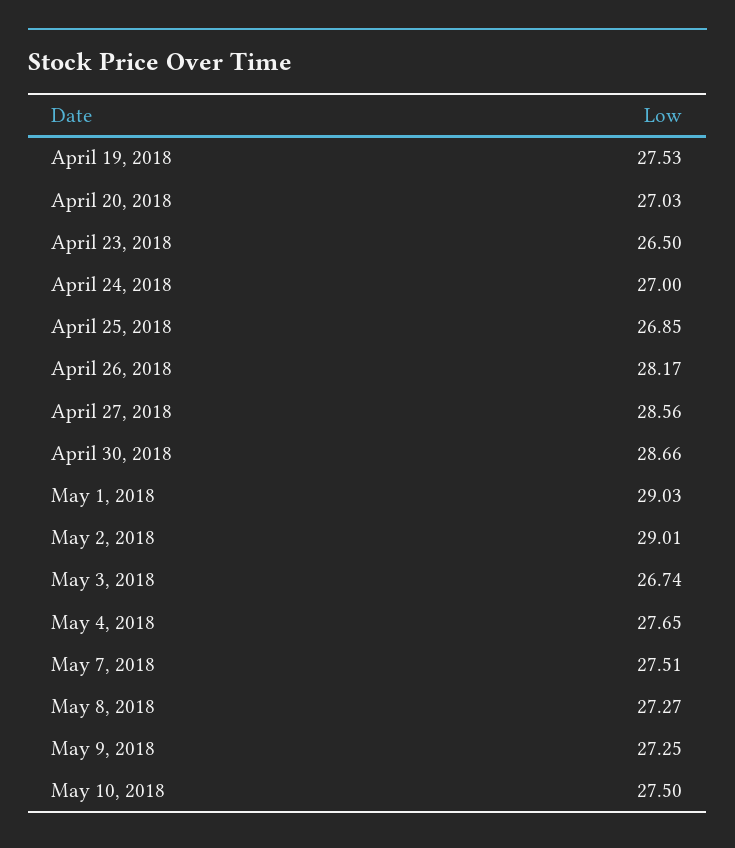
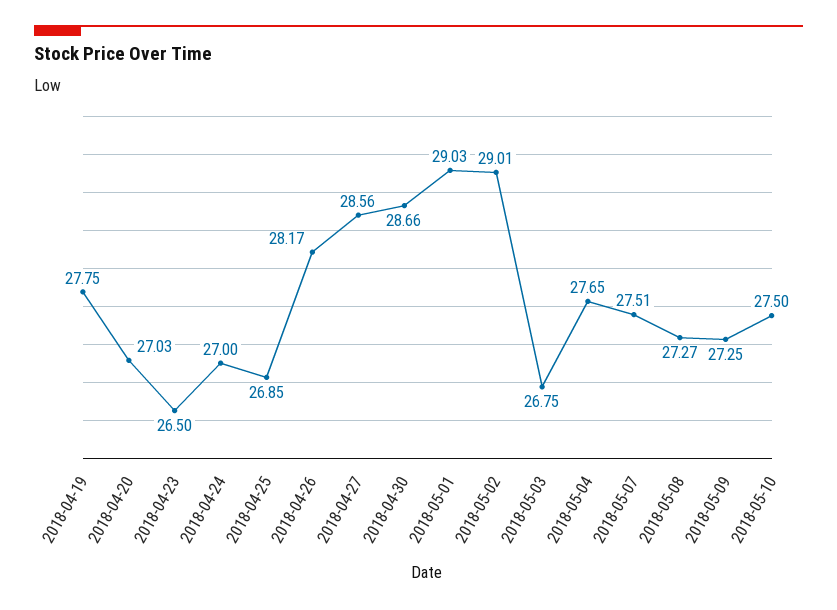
  {
-   "April 19, 2018": 27.53,
+   "April 19, 2018": 27.75,
    "April 20, 2018": 27.03,
    "April 23, 2018": 26.5,
    "April 24, 2018": 27,
    "April 25, 2018": 26.85,
    "April 26, 2018": 28.17,
    "April 27, 2018": 28.56,
    "April 30, 2018": 28.66,
    "May 1, 2018": 29.03,
    "May 2, 2018": 29.01,
-   "May 3, 2018": 26.74,
+   "May 3, 2018": 26.75,
    "May 4, 2018": 27.65,
    "May 7, 2018": 27.51,
    "May 8, 2018": 27.27,
    "May 9, 2018": 27.25,
    "May 10, 2018": 27.5
  }

